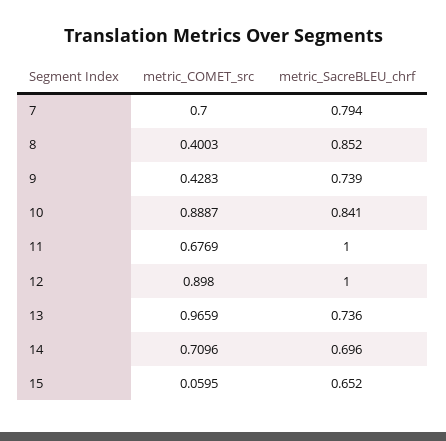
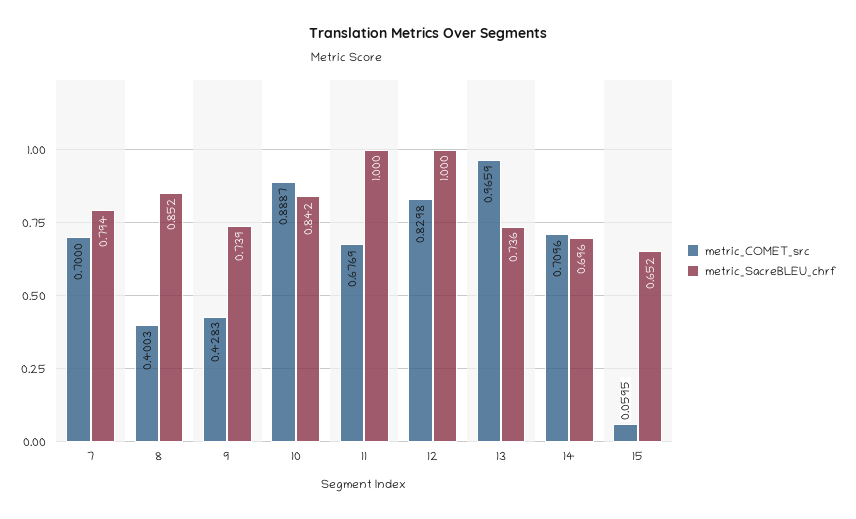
  {
    "metric_COMET_src": {
      "7": 0.7,
      "8": 0.4003,
      "9": 0.4283,
      "10": 0.8887,
      "11": 0.6769,
-     "12": 0.898,
+     "12": 0.8298,
      "13": 0.9659,
      "14": 0.7096,
      "15": 0.0595
    },
    "metric_SacreBLEU_chrf": {
      "7": 0.794,
      "8": 0.852,
      "9": 0.739,
-     "10": 0.841,
+     "10": 0.842,
      "11": 1,
      "12": 1,
      "13": 0.736,
      "14": 0.696,
      "15": 0.652
    }
  }

